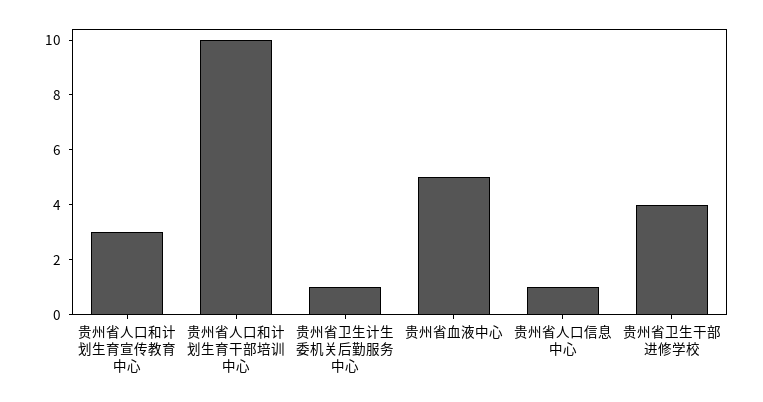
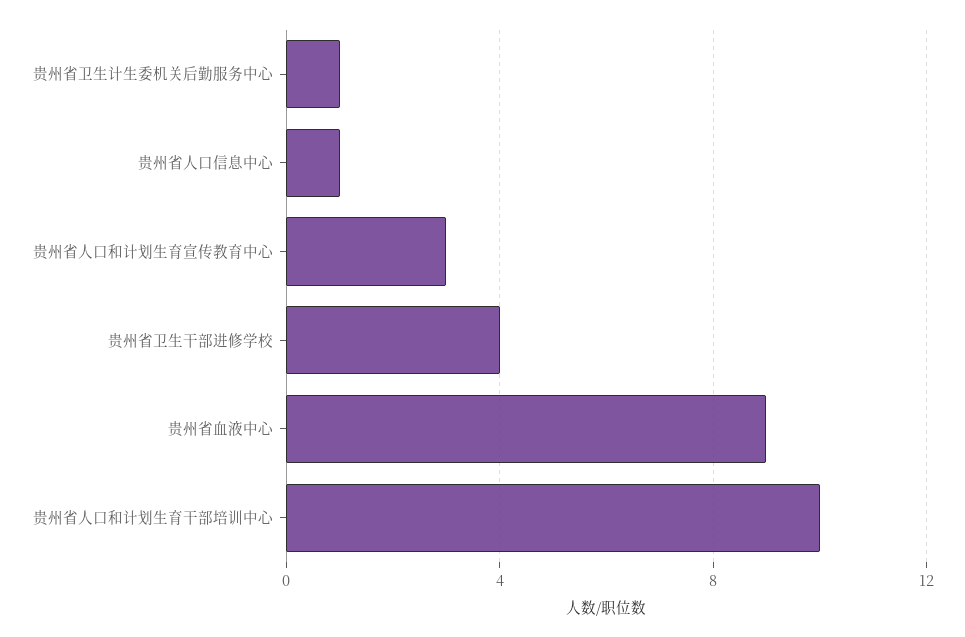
  {
    "贵州省人口和计划生育宣传教育中心": 3,
    "贵州省人口和计划生育干部培训中心": 10,
    "贵州省卫生计生委机关后勤服务中心": 1,
-   "贵州省血液中心": 5,
+   "贵州省血液中心": 9,
    "贵州省人口信息中心": 1,
    "贵州省卫生干部进修学校": 4
  }

